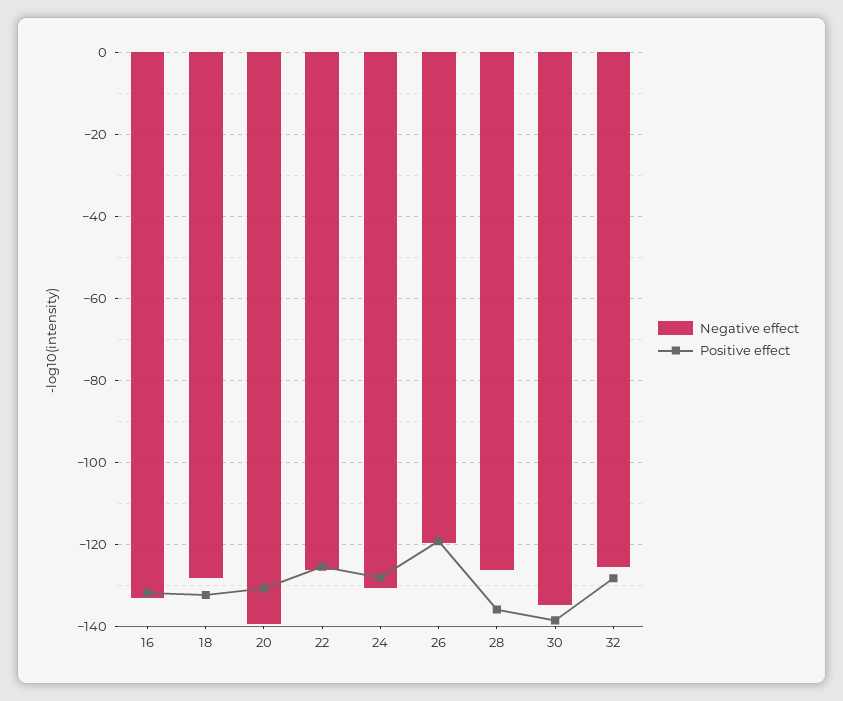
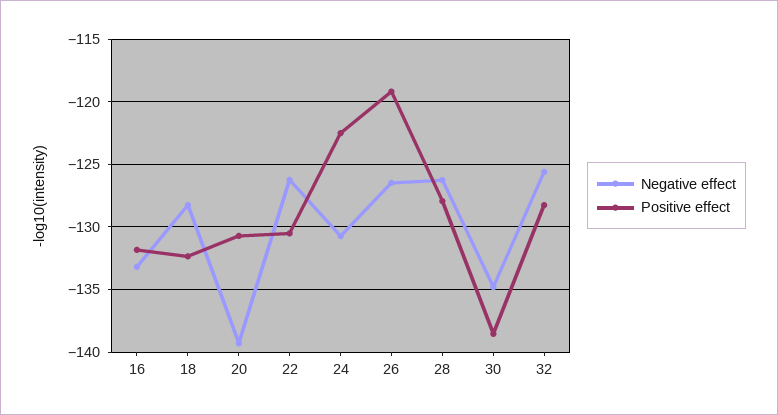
  {
    "Negative effect": {
      "16": -133,
      "18": -128.5,
      "20": -139.5,
      "22": -126,
      "24": -130.5,
-     "26": -120,
+     "26": -126.5,
      "28": -126.5,
      "30": -135,
      "32": -125.5
    },
    "Positive effect": {
      "16": -132,
      "18": -132.5,
      "20": -130.5,
-     "22": -126,
+     "22": -130.5,
-     "24": -128,
+     "24": -122.5,
      "26": -119,
-     "28": -136,
+     "28": -128,
      "30": -138.5,
      "32": -128.5
    }
  }

